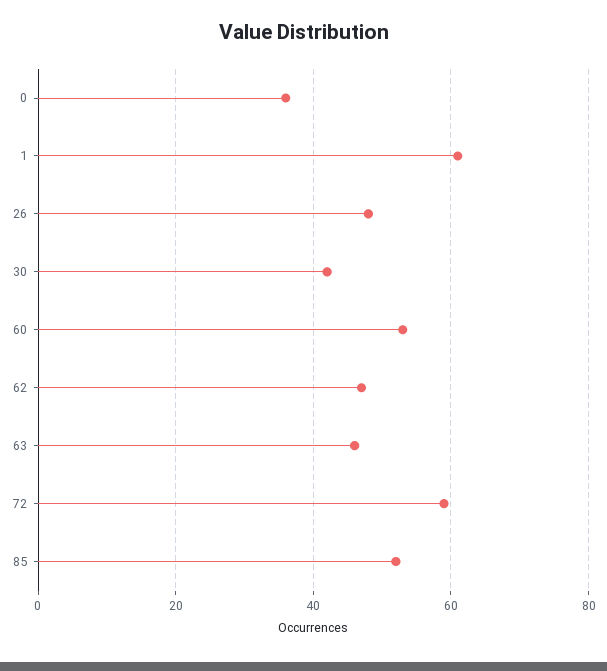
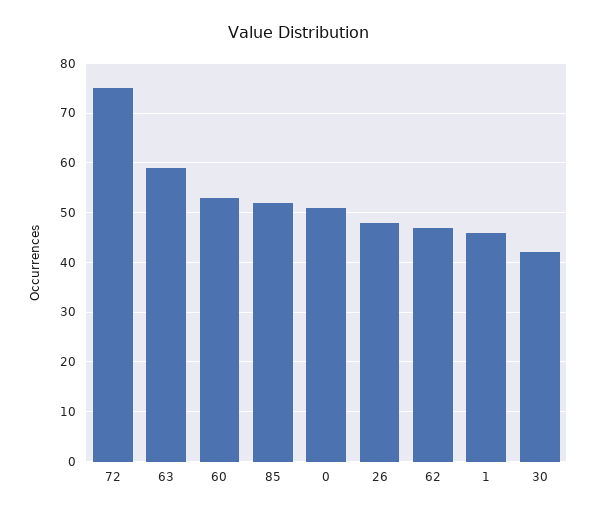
  {
-   "0": 35,
+   "0": 50,
-   "1": 60,
+   "1": 45,
    "26": 50,
    "30": 40,
    "60": 55,
    "62": 45,
-   "63": 45,
+   "63": 60,
-   "72": 60,
+   "72": 75,
    "85": 50
  }

